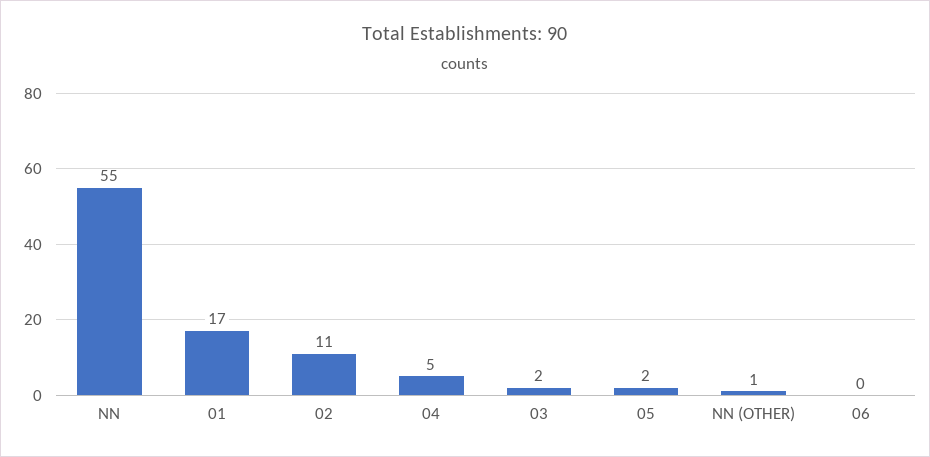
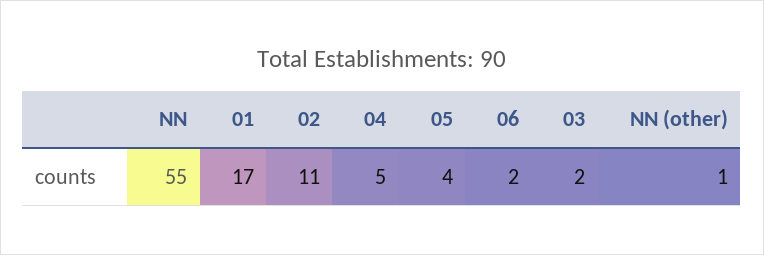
  {
    "NN": 55,
    "01": 17,
    "02": 11,
    "04": 5,
    "03": 2,
-   "05": 2,
+   "05": 4,
    "NN (OTHER)": 1,
-   "06": 0
+   "06": 2
  }

